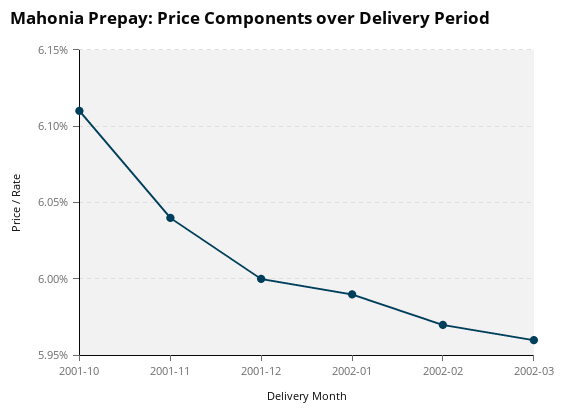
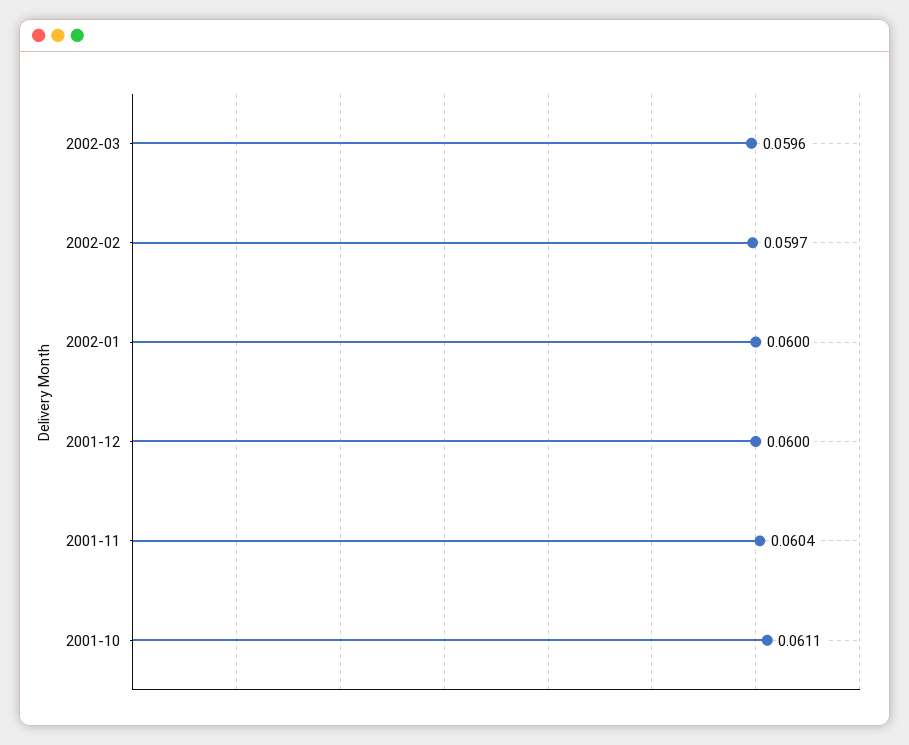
  {
    "2001-10": 0.0611,
    "2001-11": 0.0604,
    "2001-12": 0.06,
-   "2002-01": 0.0599,
+   "2002-01": 0.06,
    "2002-02": 0.0597,
    "2002-03": 0.0596
  }

